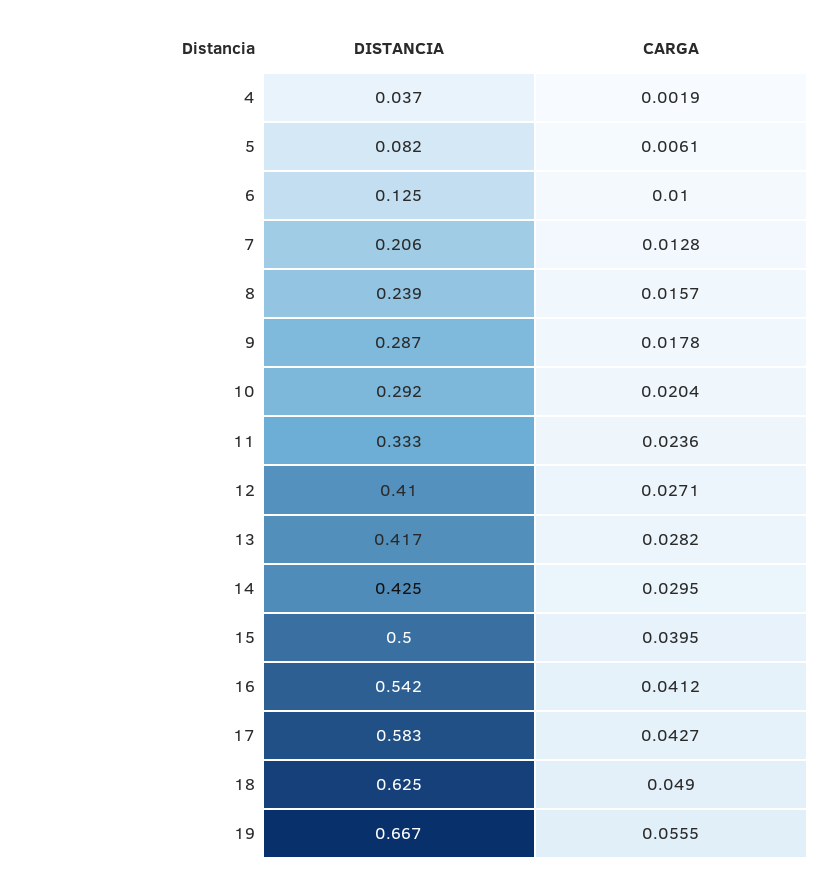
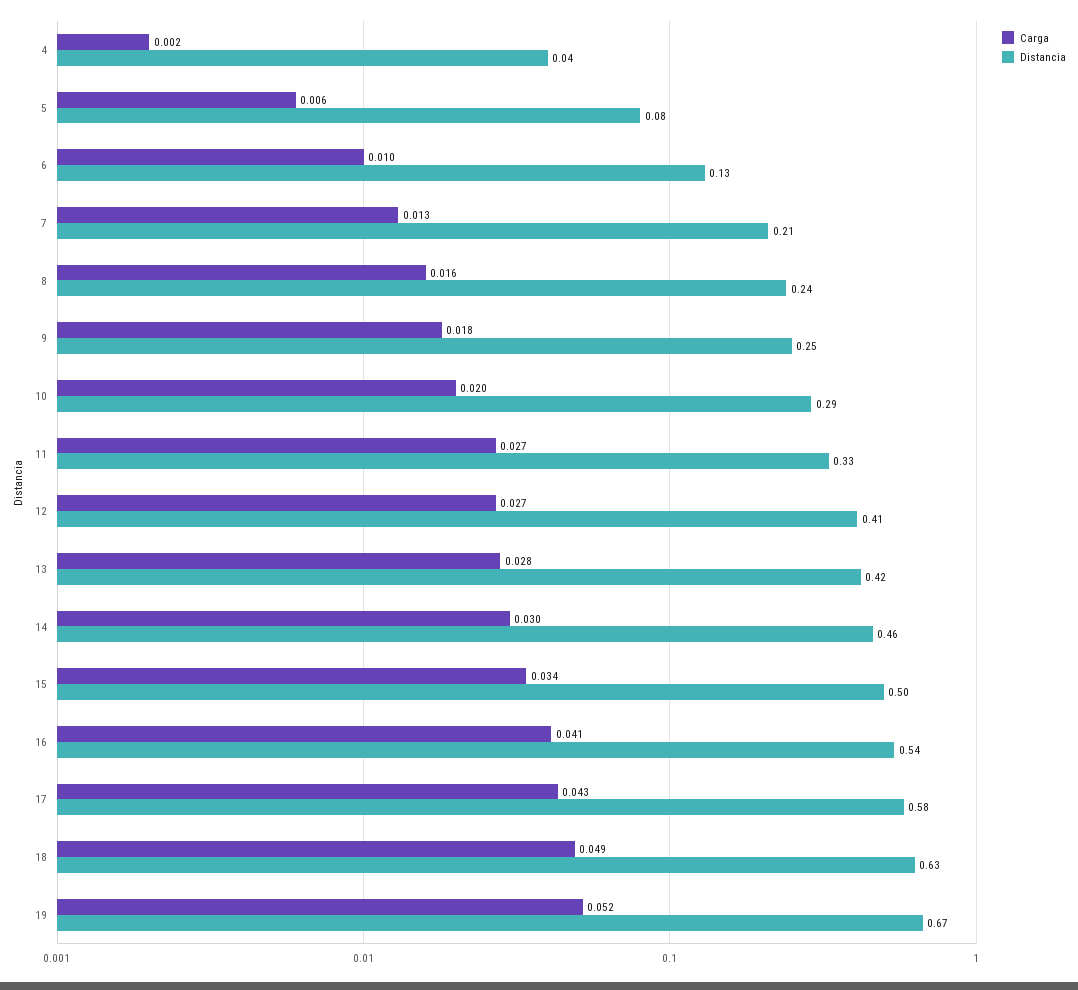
  {
    "DISTANCIA": {
      "4": 0.037,
      "5": 0.082,
      "6": 0.125,
      "7": 0.206,
      "8": 0.239,
-     "9": 0.287,
+     "9": 0.25,
      "10": 0.292,
      "11": 0.333,
      "12": 0.41,
      "13": 0.417,
-     "14": 0.425,
+     "14": 0.46,
      "15": 0.5,
      "16": 0.542,
      "17": 0.583,
      "18": 0.625,
      "19": 0.667
    },
    "CARGA": {
      "4": 0.0019,
      "5": 0.0061,
      "6": 0.01,
      "7": 0.0128,
      "8": 0.0157,
      "9": 0.0178,
      "10": 0.0204,
-     "11": 0.0236,
+     "11": 0.027,
      "12": 0.0271,
      "13": 0.0282,
      "14": 0.0295,
-     "15": 0.0395,
+     "15": 0.034,
      "16": 0.0412,
      "17": 0.0427,
      "18": 0.049,
-     "19": 0.0555
+     "19": 0.052
    }
  }

